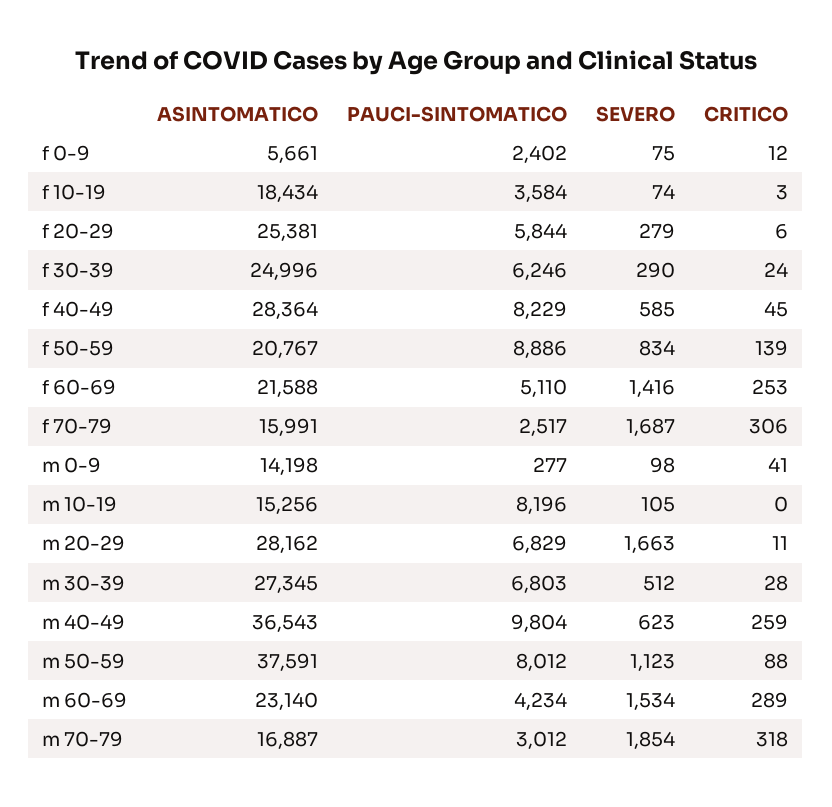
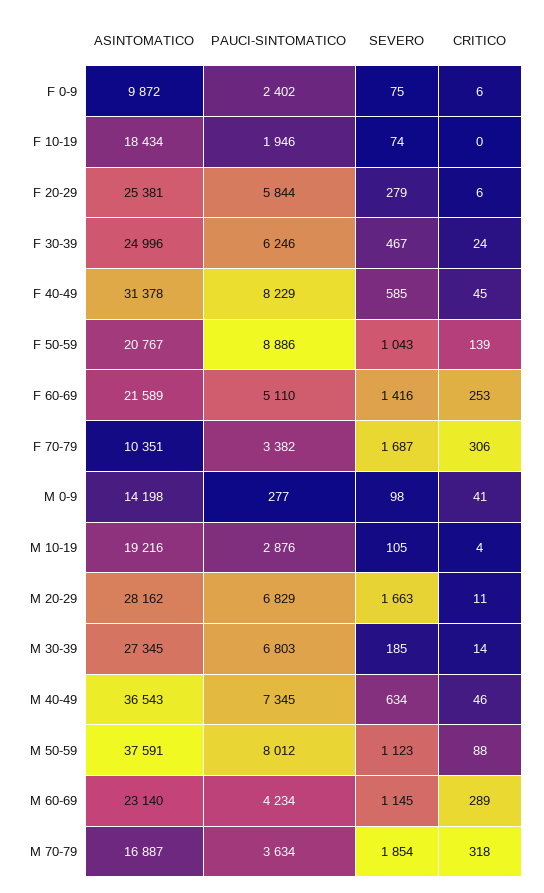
  {
    "ASINTOMATICO": {
-     "f 0-9": 5661,
+     "f 0-9": 9872,
      "f 10-19": 18434,
      "f 20-29": 25381,
      "f 30-39": 24996,
-     "f 40-49": 28364,
+     "f 40-49": 31378,
      "f 50-59": 20767,
-     "f 60-69": 21588,
+     "f 60-69": 21589,
-     "f 70-79": 15991,
+     "f 70-79": 10351,
      "m 0-9": 14198,
-     "m 10-19": 15256,
+     "m 10-19": 19216,
      "m 20-29": 28162,
      "m 30-39": 27345,
      "m 40-49": 36543,
      "m 50-59": 37591,
      "m 60-69": 23140,
      "m 70-79": 16887
    },
    "PAUCI-SINTOMATICO": {
      "f 0-9": 2402,
-     "f 10-19": 3584,
+     "f 10-19": 1946,
      "f 20-29": 5844,
      "f 30-39": 6246,
      "f 40-49": 8229,
      "f 50-59": 8886,
      "f 60-69": 5110,
-     "f 70-79": 2517,
+     "f 70-79": 3382,
      "m 0-9": 277,
-     "m 10-19": 8196,
+     "m 10-19": 2876,
      "m 20-29": 6829,
      "m 30-39": 6803,
-     "m 40-49": 9804,
+     "m 40-49": 7345,
      "m 50-59": 8012,
      "m 60-69": 4234,
-     "m 70-79": 3012
+     "m 70-79": 3634
    },
    "SEVERO": {
      "f 0-9": 75,
      "f 10-19": 74,
      "f 20-29": 279,
-     "f 30-39": 290,
+     "f 30-39": 467,
      "f 40-49": 585,
-     "f 50-59": 834,
+     "f 50-59": 1043,
      "f 60-69": 1416,
      "f 70-79": 1687,
      "m 0-9": 98,
      "m 10-19": 105,
      "m 20-29": 1663,
-     "m 30-39": 512,
+     "m 30-39": 185,
-     "m 40-49": 623,
+     "m 40-49": 634,
      "m 50-59": 1123,
-     "m 60-69": 1534,
+     "m 60-69": 1145,
      "m 70-79": 1854
    },
    "CRITICO": {
-     "f 0-9": 12,
+     "f 0-9": 6,
-     "f 10-19": 3,
+     "f 10-19": 0,
      "f 20-29": 6,
      "f 30-39": 24,
      "f 40-49": 45,
      "f 50-59": 139,
      "f 60-69": 253,
      "f 70-79": 306,
      "m 0-9": 41,
-     "m 10-19": 0,
+     "m 10-19": 4,
      "m 20-29": 11,
-     "m 30-39": 28,
+     "m 30-39": 14,
-     "m 40-49": 259,
+     "m 40-49": 46,
      "m 50-59": 88,
      "m 60-69": 289,
      "m 70-79": 318
    }
  }

